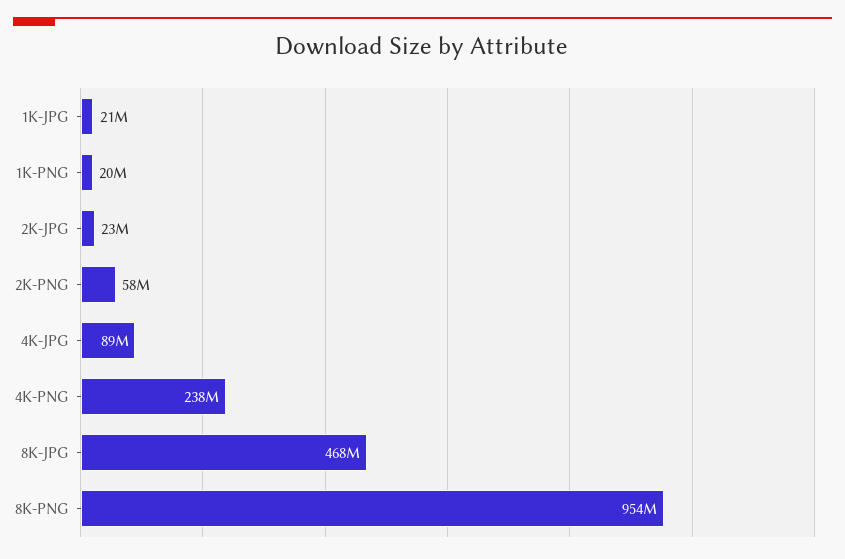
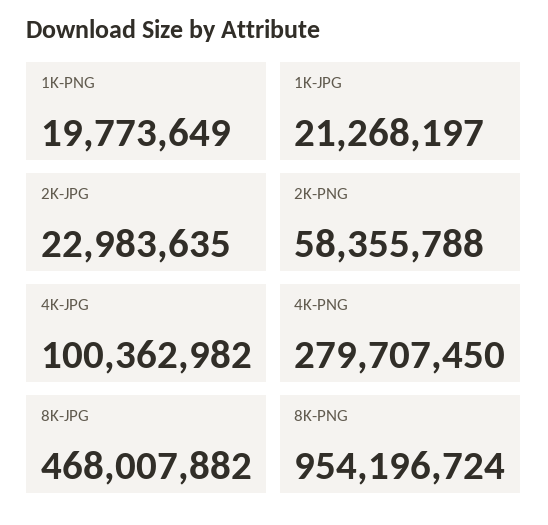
  {
    "1K-JPG": 21268197,
    "1K-PNG": 19773649,
    "2K-JPG": 22983635,
    "2K-PNG": 58355788,
-   "4K-JPG": 89000000,
+   "4K-JPG": 100362982,
-   "4K-PNG": 238000000,
+   "4K-PNG": 279707450,
    "8K-JPG": 468007882,
    "8K-PNG": 954196724
  }

